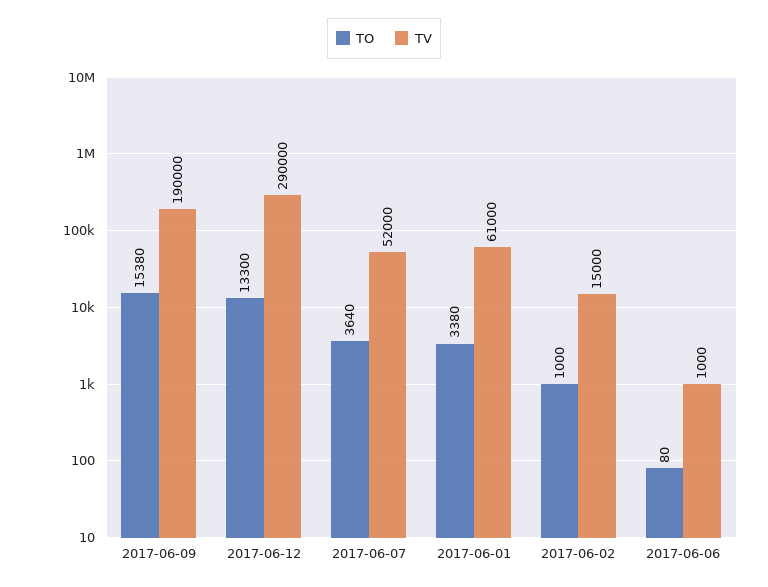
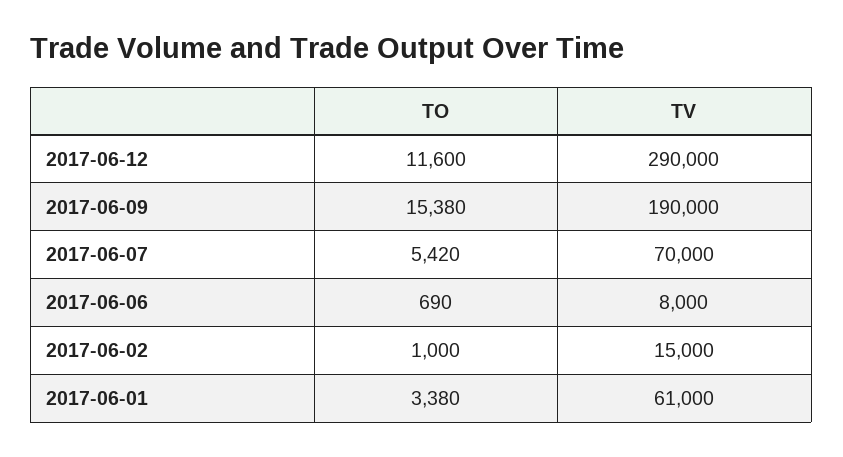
  {
    "TO": {
      "2017-06-09": 15380,
-     "2017-06-12": 13300,
+     "2017-06-12": 11600,
-     "2017-06-07": 3640,
+     "2017-06-07": 5420,
      "2017-06-01": 3380,
      "2017-06-02": 1000,
-     "2017-06-06": 80
+     "2017-06-06": 690
    },
    "TV": {
      "2017-06-09": 190000,
      "2017-06-12": 290000,
-     "2017-06-07": 52000,
+     "2017-06-07": 70000,
      "2017-06-01": 61000,
      "2017-06-02": 15000,
-     "2017-06-06": 1000
+     "2017-06-06": 8000
    }
  }

